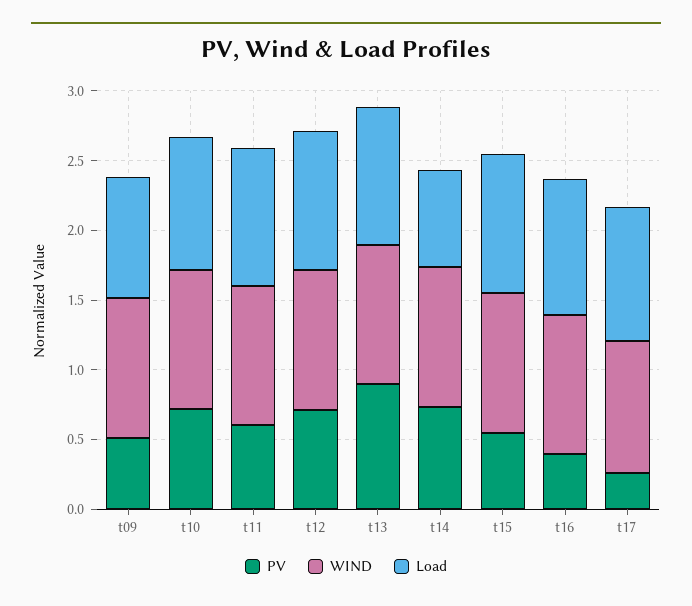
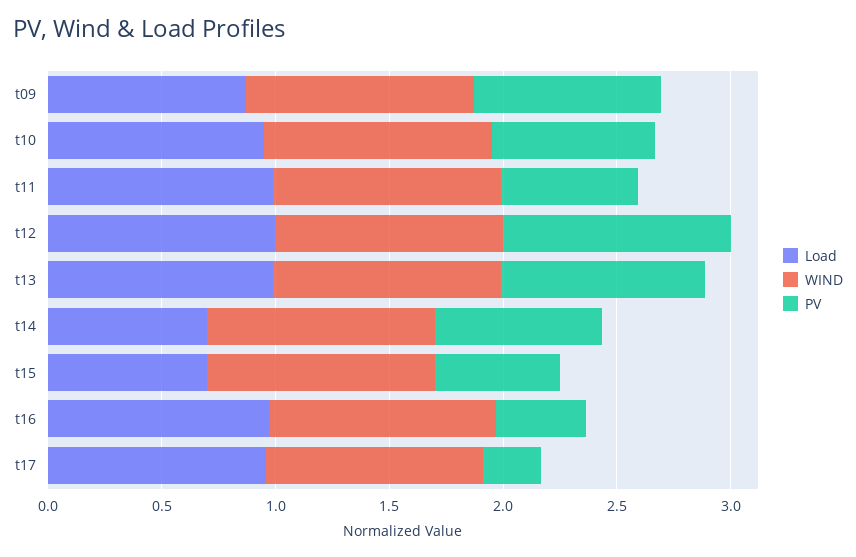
  {
    "PV": {
-     "t09": 0.5,
+     "t09": 0.8,
      "t10": 0.7,
      "t11": 0.6,
-     "t12": 0.7,
+     "t12": 1,
      "t13": 0.9,
      "t14": 0.7,
      "t15": 0.5,
      "t16": 0.4,
      "t17": 0.3
    },
    "WIND": {
      "t09": 1,
      "t10": 1,
      "t11": 1,
      "t12": 1,
      "t13": 1,
      "t14": 1,
      "t15": 1,
      "t16": 1,
      "t17": 1
    },
    "Load": {
      "t09": 0.9,
      "t10": 1,
      "t11": 1,
      "t12": 1,
      "t13": 1,
      "t14": 0.7,
-     "t15": 1,
+     "t15": 0.7,
      "t16": 1,
      "t17": 1
    }
  }

